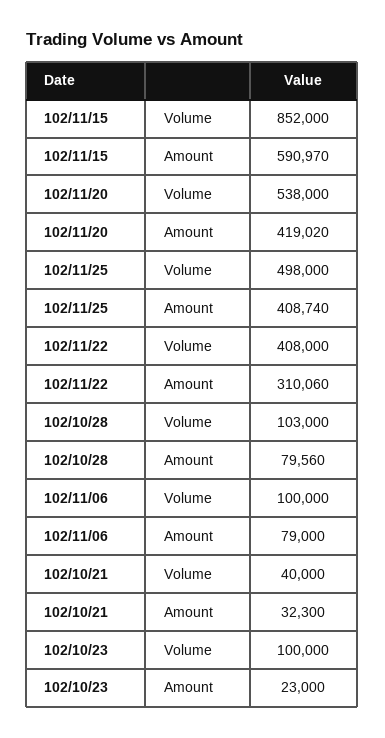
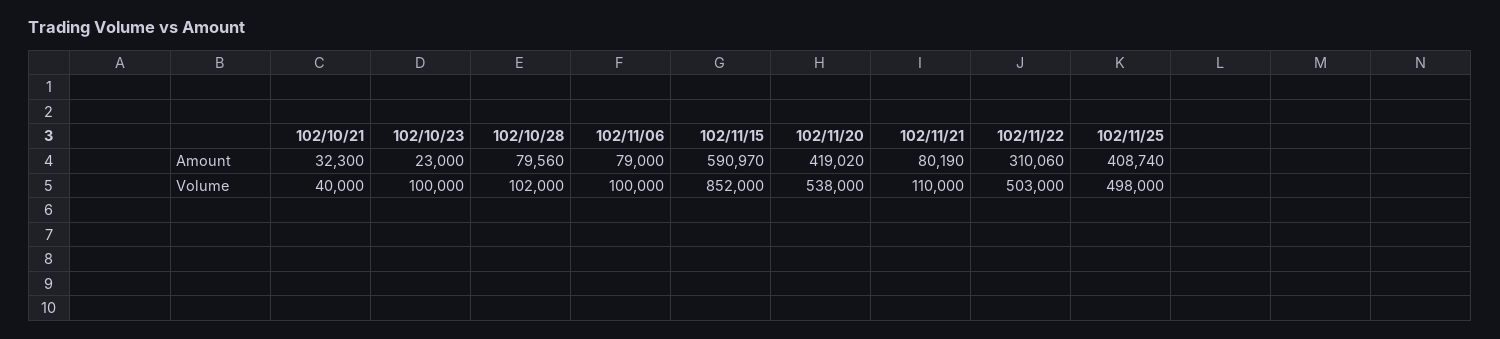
  {
    "102/11/15": {
      "Volume": 852000,
      "Amount": 590970
    },
    "102/11/20": {
      "Volume": 538000,
      "Amount": 419020
    },
    "102/11/25": {
      "Volume": 498000,
      "Amount": 408740
    },
    "102/11/22": {
-     "Volume": 408000,
+     "Volume": 503000,
      "Amount": 310060
    },
    "102/10/28": {
-     "Volume": 103000,
+     "Volume": 102000,
      "Amount": 79560
    },
    "102/11/06": {
      "Volume": 100000,
      "Amount": 79000
    },
    "102/10/21": {
      "Volume": 40000,
      "Amount": 32300
    },
    "102/10/23": {
      "Volume": 100000,
      "Amount": 23000
-   }
+   },
+   "102/11/21": {
+     "Amount": 80190,
+     "Volume": 110000
+   }
  }

